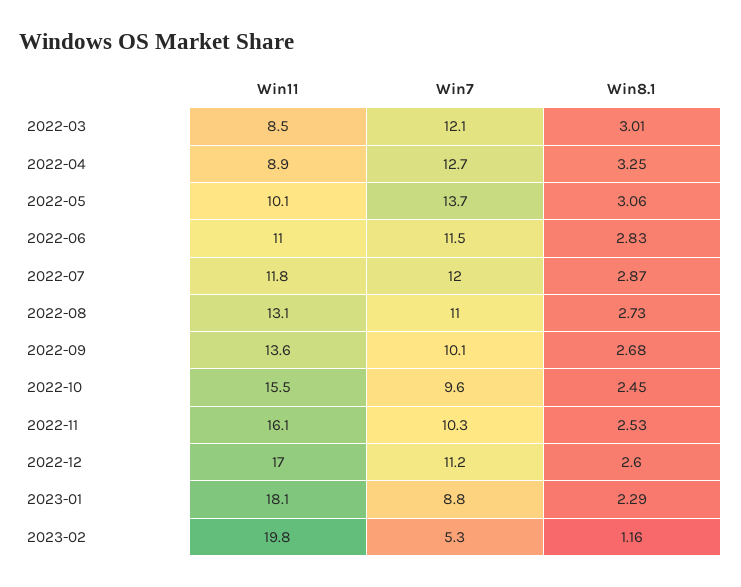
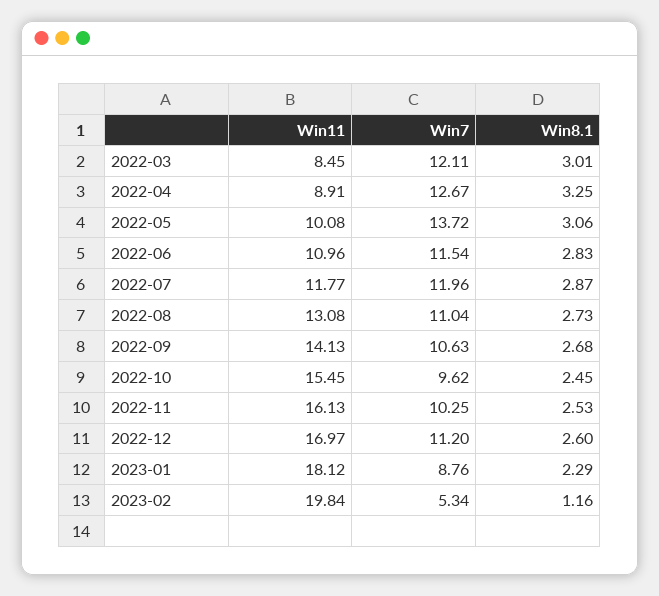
  {
    "Win11": {
      "2022-03": 8.45,
      "2022-04": 8.91,
      "2022-05": 10.08,
      "2022-06": 10.96,
      "2022-07": 11.77,
      "2022-08": 13.08,
-     "2022-09": 13.6,
+     "2022-09": 14.13,
      "2022-10": 15.45,
      "2022-11": 16.13,
      "2022-12": 16.97,
      "2023-01": 18.12,
      "2023-02": 19.84
    },
    "Win7": {
      "2022-03": 12.11,
      "2022-04": 12.67,
      "2022-05": 13.72,
      "2022-06": 11.54,
      "2022-07": 11.96,
      "2022-08": 11.04,
-     "2022-09": 10.1,
+     "2022-09": 10.63,
      "2022-10": 9.62,
      "2022-11": 10.25,
      "2022-12": 11.2,
      "2023-01": 8.76,
      "2023-02": 5.34
    },
    "Win8.1": {
      "2022-03": 3.01,
      "2022-04": 3.25,
      "2022-05": 3.06,
      "2022-06": 2.83,
      "2022-07": 2.87,
      "2022-08": 2.73,
      "2022-09": 2.68,
      "2022-10": 2.45,
      "2022-11": 2.53,
      "2022-12": 2.6,
      "2023-01": 2.29,
      "2023-02": 1.16
    }
  }

